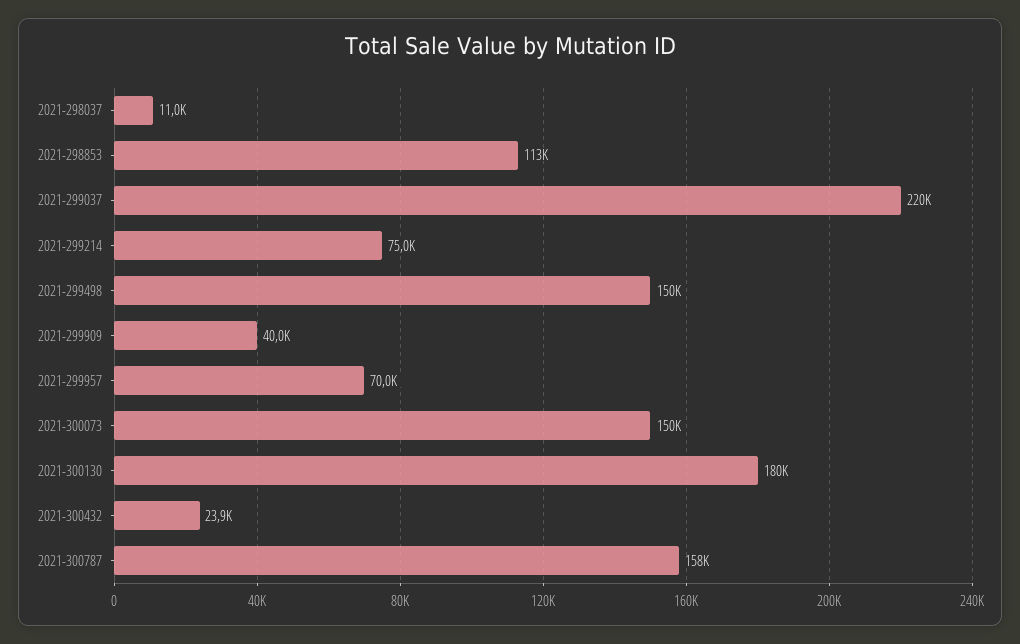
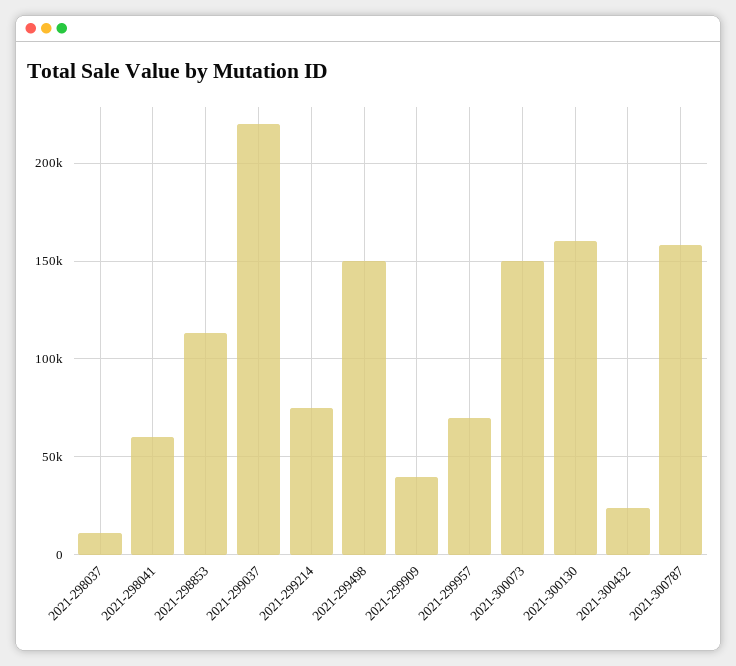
  {
    "2021-298037": 11000,
    "2021-298853": 113000,
    "2021-299037": 220000,
    "2021-299214": 75000,
    "2021-299498": 150000,
    "2021-299909": 40000,
    "2021-299957": 70000,
    "2021-300073": 150000,
-   "2021-300130": 180000,
+   "2021-300130": 160000,
    "2021-300432": 23900,
-   "2021-300787": 158000
+   "2021-300787": 158000,
+   "2021-298041": 60000
  }

